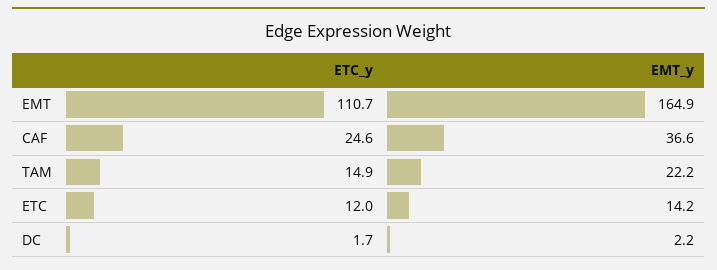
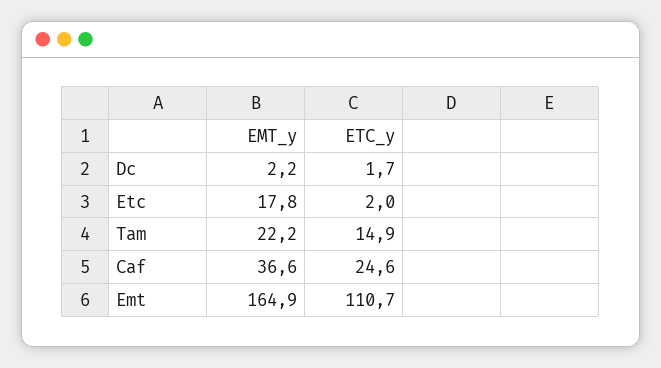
  {
    "ETC_y": {
      "EMT": 110.7,
      "CAF": 24.6,
      "TAM": 14.9,
-     "ETC": 12,
+     "ETC": 2,
      "DC": 1.7
    },
    "EMT_y": {
      "EMT": 164.9,
      "CAF": 36.6,
      "TAM": 22.2,
-     "ETC": 14.2,
+     "ETC": 17.8,
      "DC": 2.2
    }
  }

